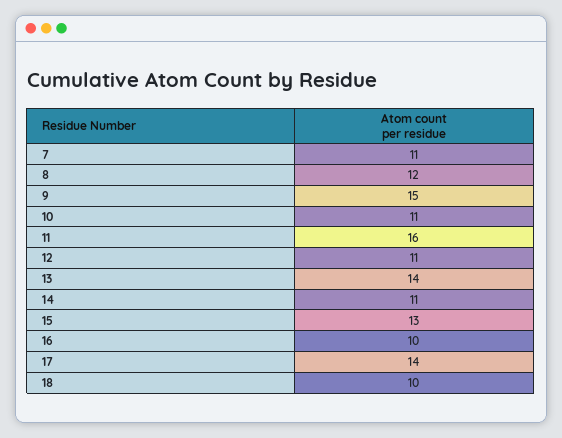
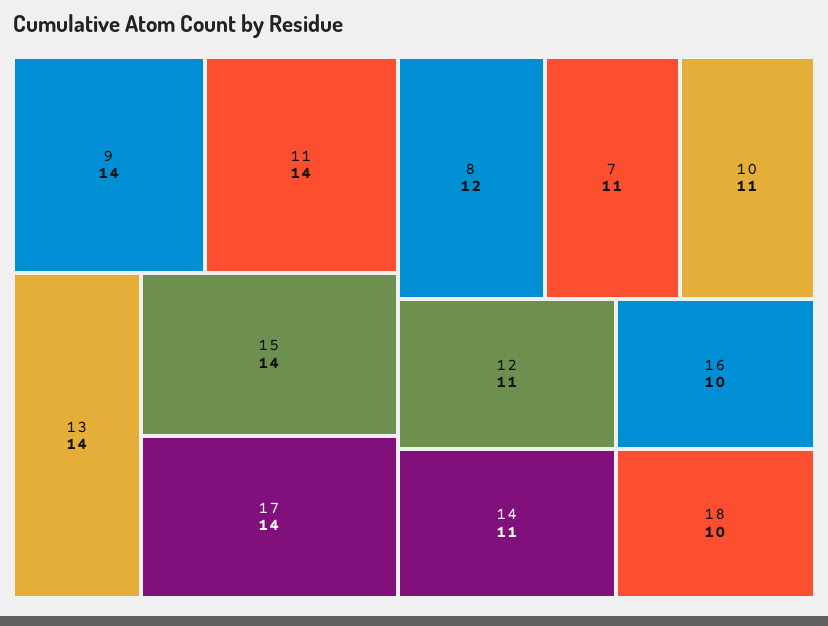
  {
    "7": 11,
    "8": 12,
-   "9": 15,
+   "9": 14,
    "10": 11,
-   "11": 16,
+   "11": 14,
    "12": 11,
    "13": 14,
    "14": 11,
-   "15": 13,
+   "15": 14,
    "16": 10,
    "17": 14,
    "18": 10
  }

